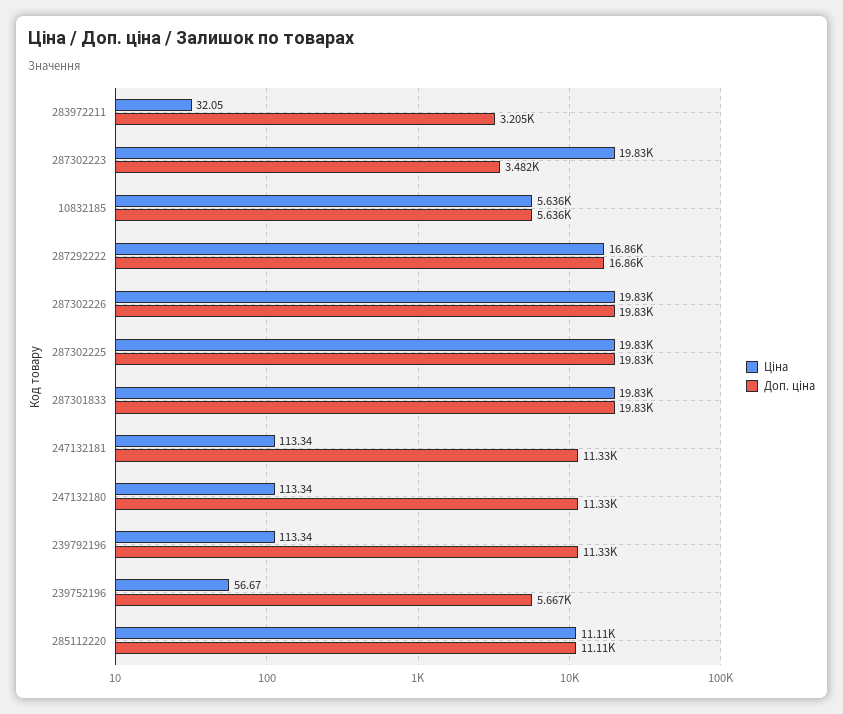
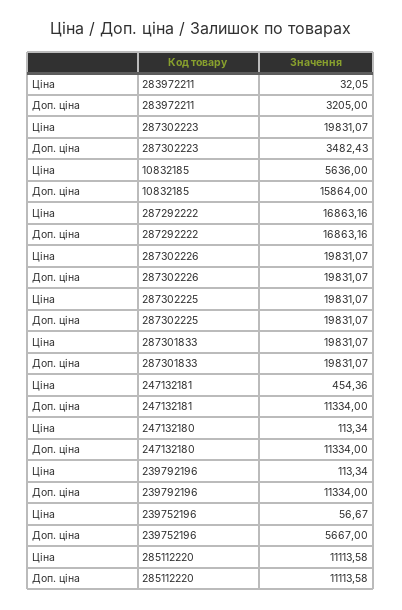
  {
    "Ціна": {
      "283972211": 32.05,
      "287302223": 19831.07,
      "10832185": 5636,
      "287292222": 16863.16,
      "287302226": 19831.07,
      "287302225": 19831.07,
      "287301833": 19831.07,
-     "247132181": 113.34,
+     "247132181": 454.36,
      "247132180": 113.34,
      "239792196": 113.34,
      "239752196": 56.67,
      "285112220": 11113.58
    },
    "Доп. ціна": {
      "283972211": 3205,
      "287302223": 3482.43,
-     "10832185": 5636,
+     "10832185": 15864,
      "287292222": 16863.16,
      "287302226": 19831.07,
      "287302225": 19831.07,
      "287301833": 19831.07,
      "247132181": 11334,
      "247132180": 11334,
      "239792196": 11334,
      "239752196": 5667,
      "285112220": 11113.58
    }
  }

